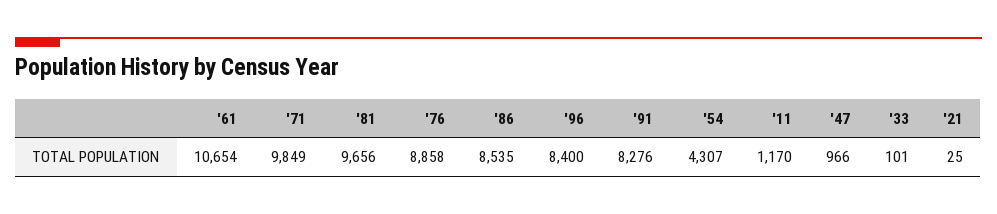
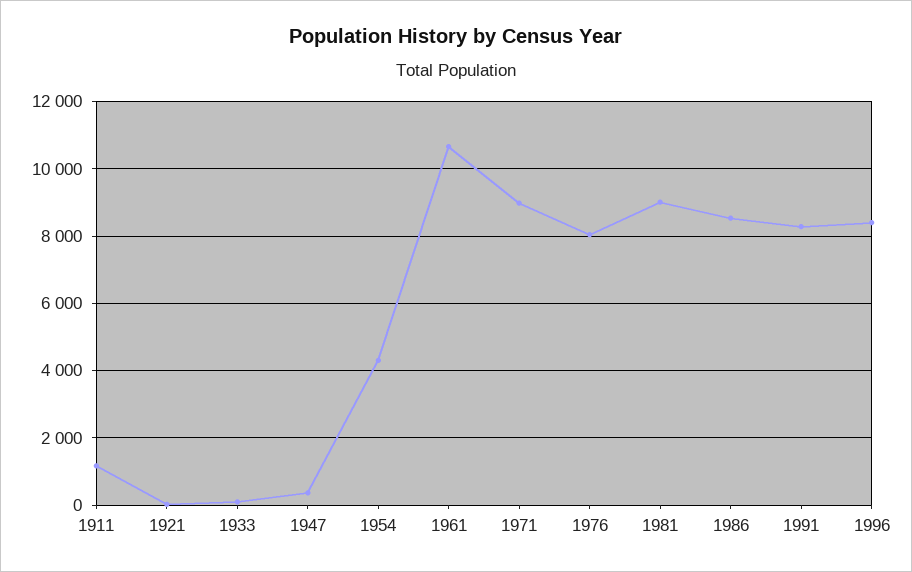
  {
    "'61": 10654,
-   "'71": 9849,
+   "'71": 9000,
-   "'81": 9656,
+   "'81": 9000,
-   "'76": 8858,
+   "'76": 8000,
    "'86": 8535,
    "'96": 8400,
    "'91": 8276,
    "'54": 4307,
    "'11": 1170,
-   "'47": 966,
+   "'47": 400,
    "'33": 101,
    "'21": 25
  }

